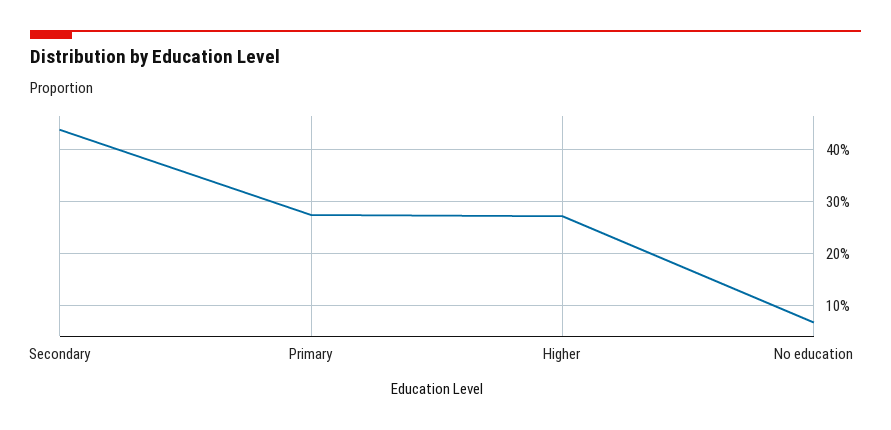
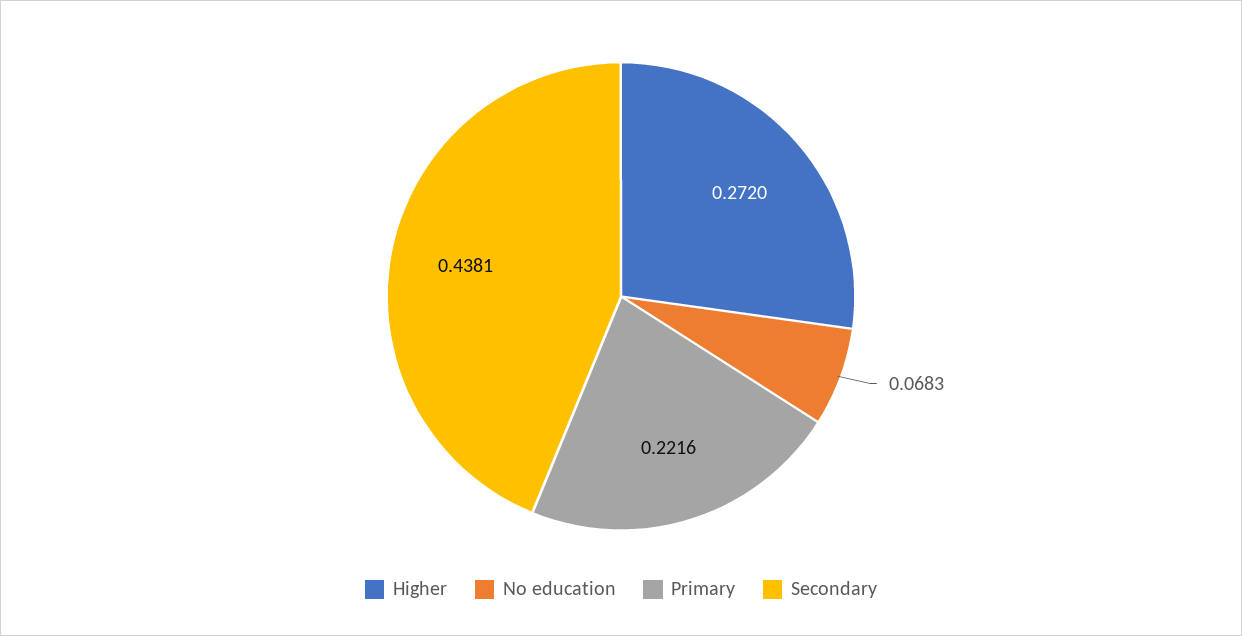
  {
    "Secondary": 0.4381,
-   "Primary": 0.28,
+   "Primary": 0.2216,
    "Higher": 0.272,
    "No education": 0.0683
  }

